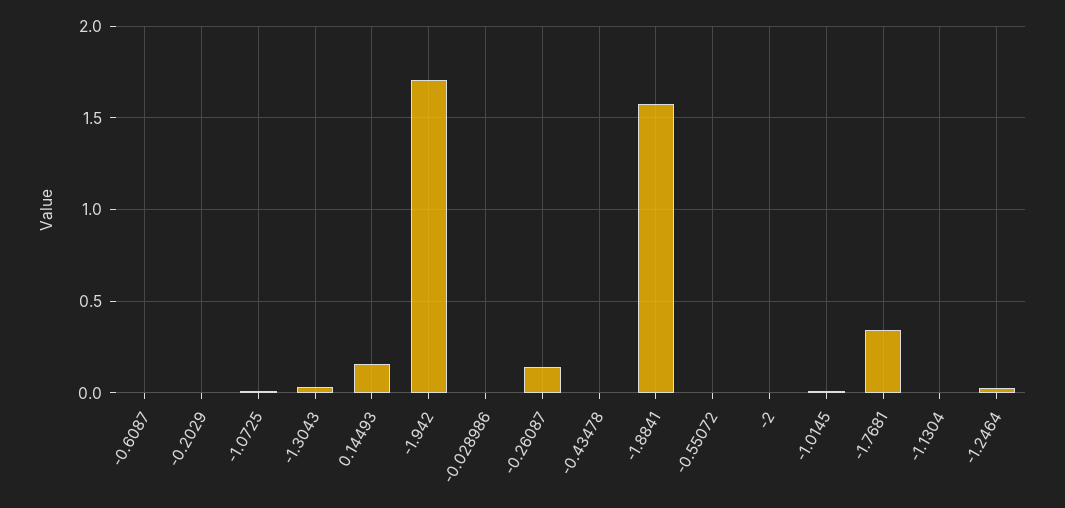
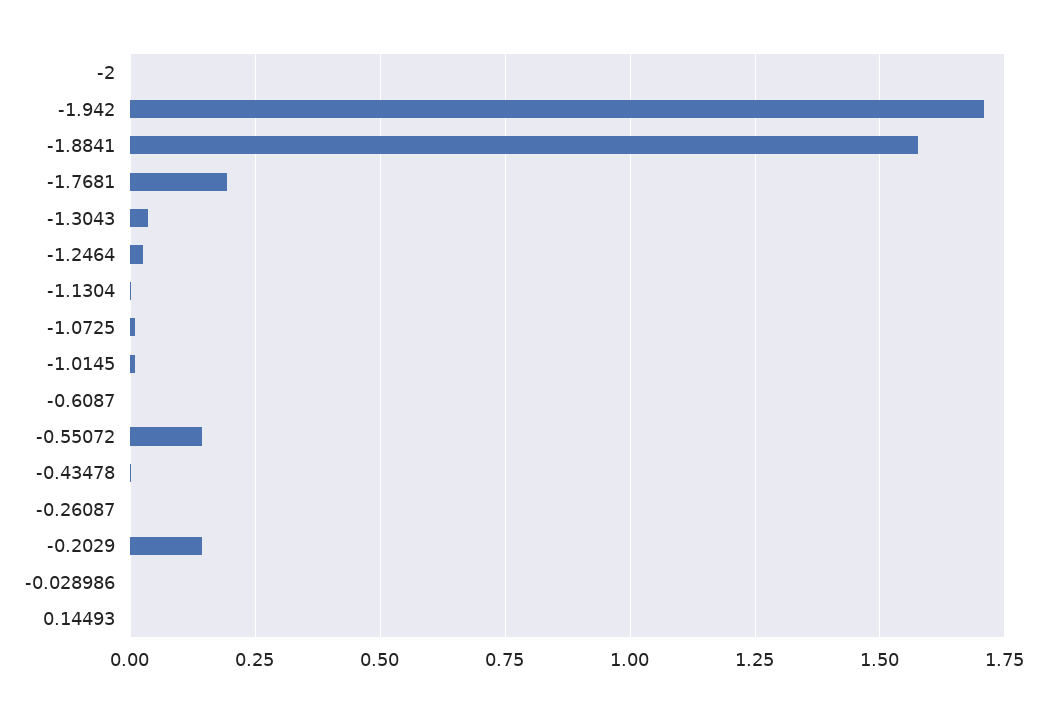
  {
    "-0.6087": 0,
-   "-0.2029": 0,
+   "-0.2029": 0.15,
    "-1.0725": 0,
    "-1.3043": 0.025,
-   "0.14493": 0.15,
+   "0.14493": 0,
    "-1.942": 1.7,
    "-0.028986": 0,
-   "-0.26087": 0.15,
+   "-0.26087": 0,
    "-0.43478": 0,
    "-1.8841": 1.575,
-   "-0.55072": 0,
+   "-0.55072": 0.15,
    "-2": 0,
    "-1.0145": 0,
-   "-1.7681": 0.35,
+   "-1.7681": 0.2,
    "-1.1304": 0,
    "-1.2464": 0.025
  }

